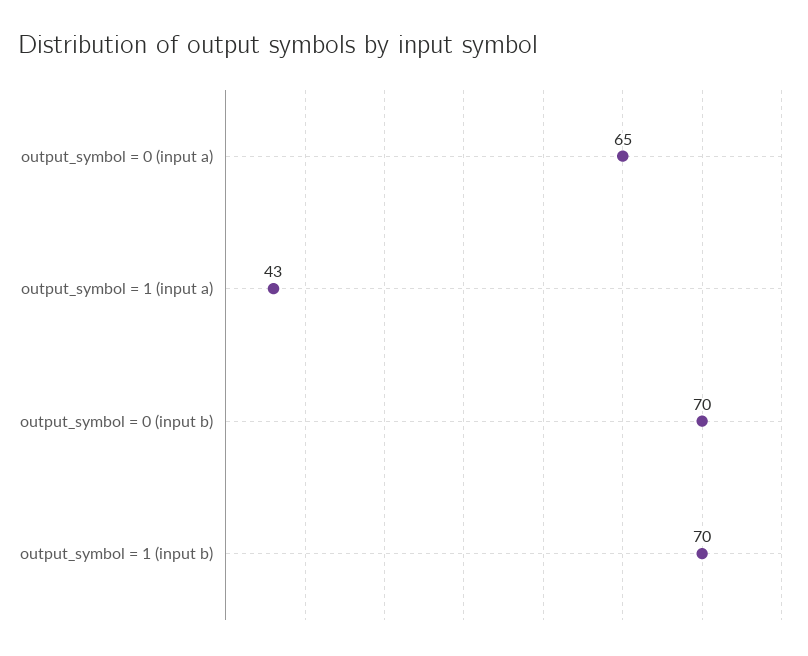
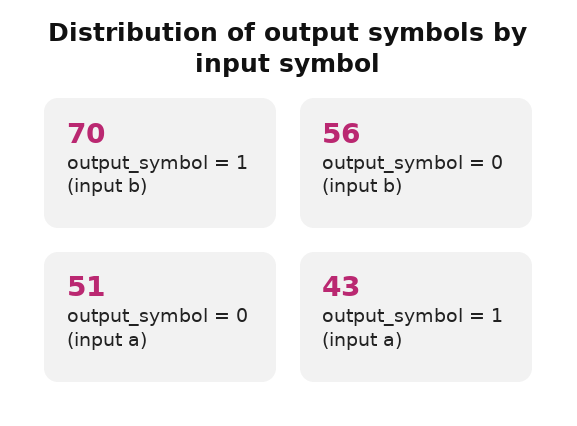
  {
-   "output_symbol = 0 (input a)": 65,
+   "output_symbol = 0 (input a)": 51,
    "output_symbol = 1 (input a)": 43,
-   "output_symbol = 0 (input b)": 70,
+   "output_symbol = 0 (input b)": 56,
    "output_symbol = 1 (input b)": 70
  }

